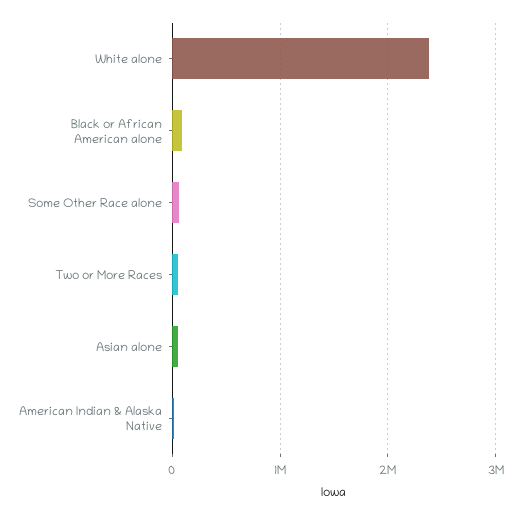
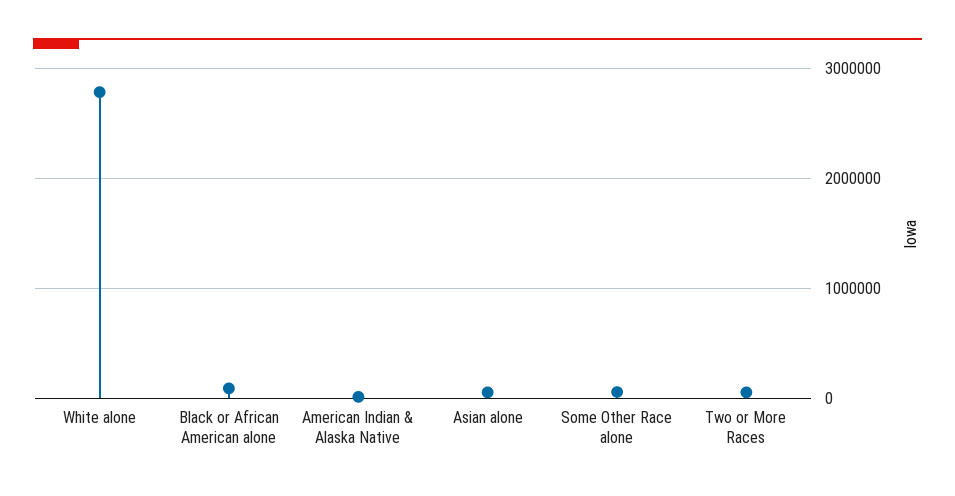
  {
-   "White alone": 2400000,
+   "White alone": 2800000,
    "Black or African American alone": 100000,
    "Some Other Race alone": 100000,
    "Two or More Races": 100000,
    "Asian alone": 100000,
    "American Indian & Alaska Native": 0
  }

